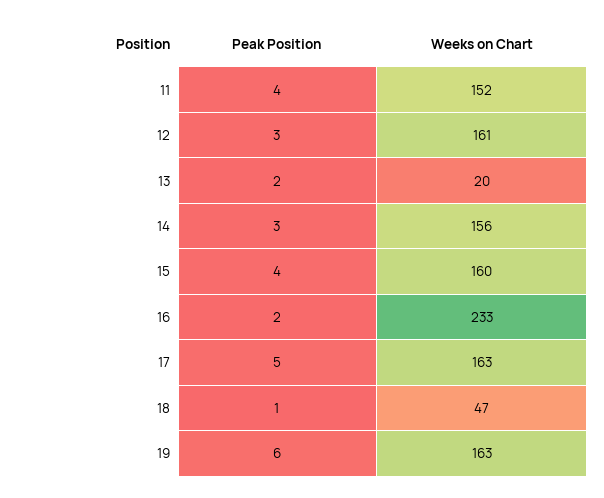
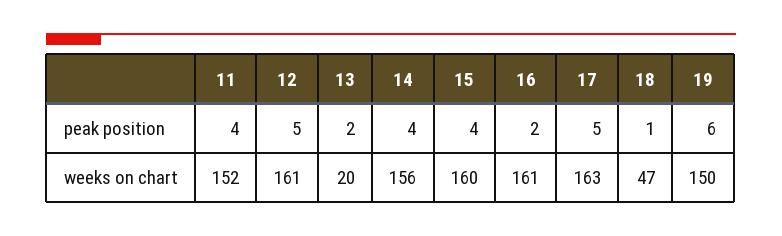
  {
    "Peak Position": {
      "11": 4,
-     "12": 3,
+     "12": 5,
      "13": 2,
-     "14": 3,
+     "14": 4,
      "15": 4,
      "16": 2,
      "17": 5,
      "18": 1,
      "19": 6
    },
    "Weeks on Chart": {
      "11": 152,
      "12": 161,
      "13": 20,
      "14": 156,
      "15": 160,
-     "16": 233,
+     "16": 161,
      "17": 163,
      "18": 47,
-     "19": 163
+     "19": 150
    }
  }

